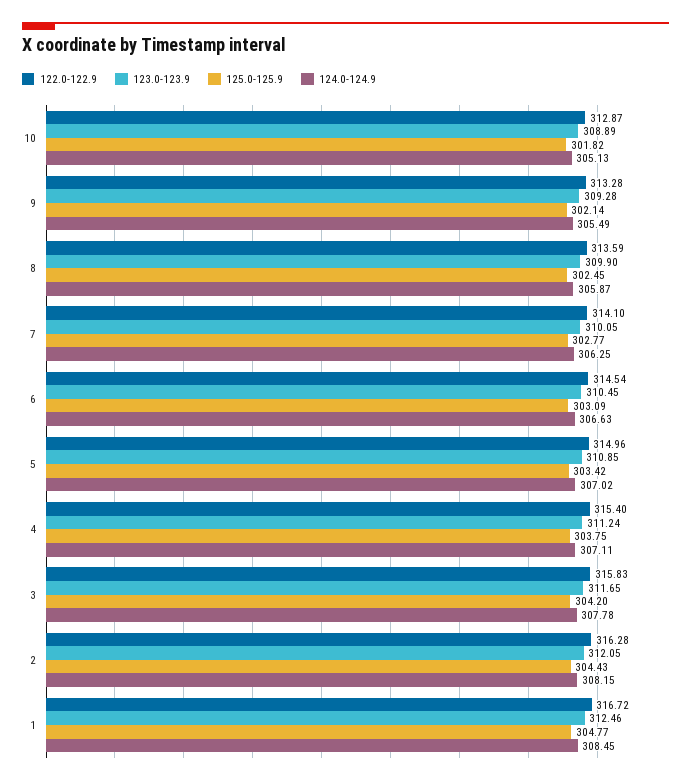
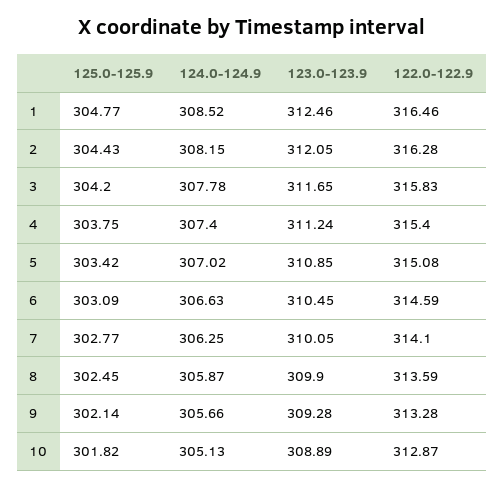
  {
    "122.0-122.9": {
      "10": 312.87,
      "9": 313.28,
      "8": 313.59,
      "7": 314.1,
-     "6": 314.54,
+     "6": 314.59,
-     "5": 314.96,
+     "5": 315.08,
      "4": 315.4,
      "3": 315.83,
      "2": 316.28,
-     "1": 316.72
+     "1": 316.46
    },
    "123.0-123.9": {
      "10": 308.89,
      "9": 309.28,
      "8": 309.9,
      "7": 310.05,
      "6": 310.45,
      "5": 310.85,
      "4": 311.24,
      "3": 311.65,
      "2": 312.05,
      "1": 312.46
    },
    "125.0-125.9": {
      "10": 301.82,
      "9": 302.14,
      "8": 302.45,
      "7": 302.77,
      "6": 303.09,
      "5": 303.42,
      "4": 303.75,
      "3": 304.2,
      "2": 304.43,
      "1": 304.77
    },
    "124.0-124.9": {
      "10": 305.13,
-     "9": 305.49,
+     "9": 305.66,
      "8": 305.87,
      "7": 306.25,
      "6": 306.63,
      "5": 307.02,
-     "4": 307.11,
+     "4": 307.4,
      "3": 307.78,
      "2": 308.15,
-     "1": 308.45
+     "1": 308.52
    }
  }

